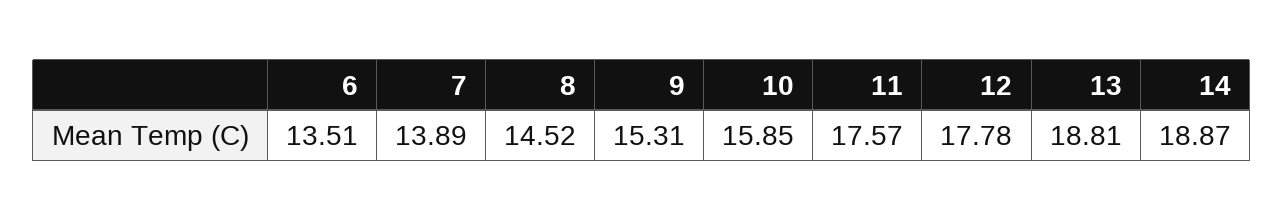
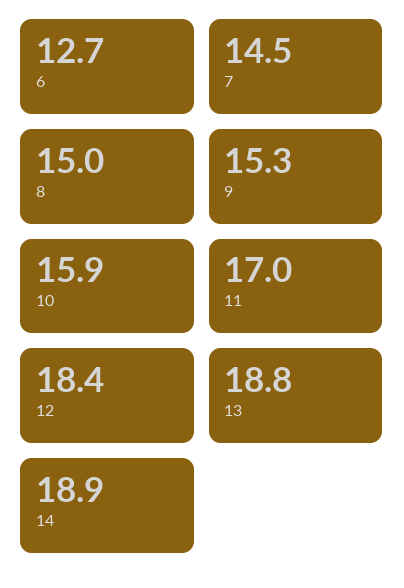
  {
-   "6": 13.51,
+   "6": 12.7,
-   "7": 13.89,
+   "7": 14.5,
-   "8": 14.52,
+   "8": 15,
    "9": 15.31,
    "10": 15.85,
-   "11": 17.57,
+   "11": 17,
-   "12": 17.78,
+   "12": 18.4,
    "13": 18.81,
    "14": 18.87
  }

